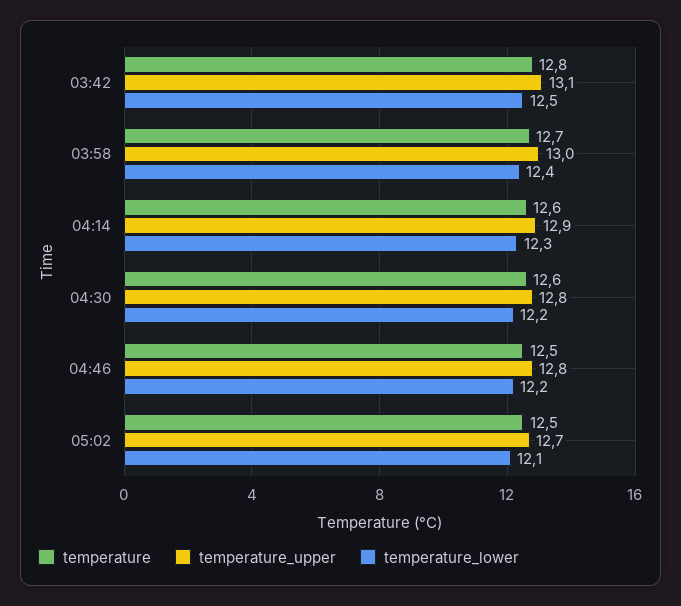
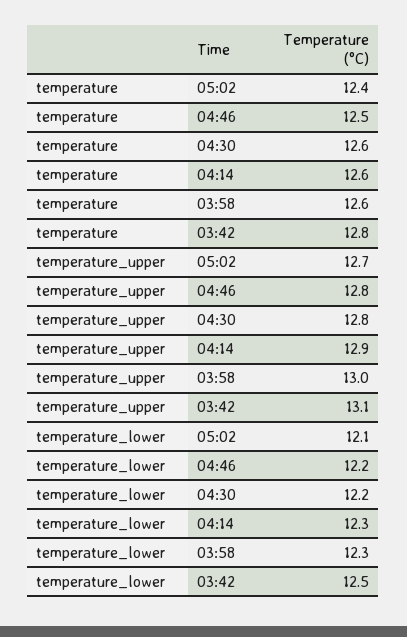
  {
    "temperature": {
      "03:42": 12.8,
-     "03:58": 12.7,
+     "03:58": 12.6,
      "04:14": 12.6,
      "04:30": 12.6,
      "04:46": 12.5,
-     "05:02": 12.5
+     "05:02": 12.4
    },
    "temperature_upper": {
      "03:42": 13.1,
      "03:58": 13,
      "04:14": 12.9,
      "04:30": 12.8,
      "04:46": 12.8,
      "05:02": 12.7
    },
    "temperature_lower": {
      "03:42": 12.5,
-     "03:58": 12.4,
+     "03:58": 12.3,
      "04:14": 12.3,
      "04:30": 12.2,
      "04:46": 12.2,
      "05:02": 12.1
    }
  }

